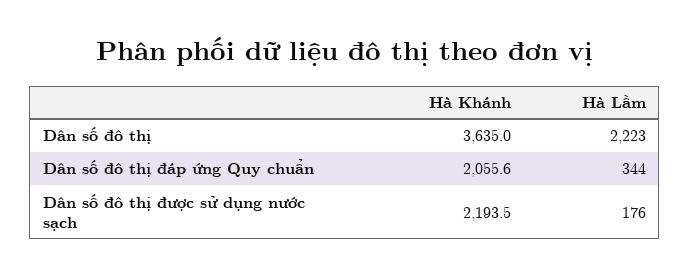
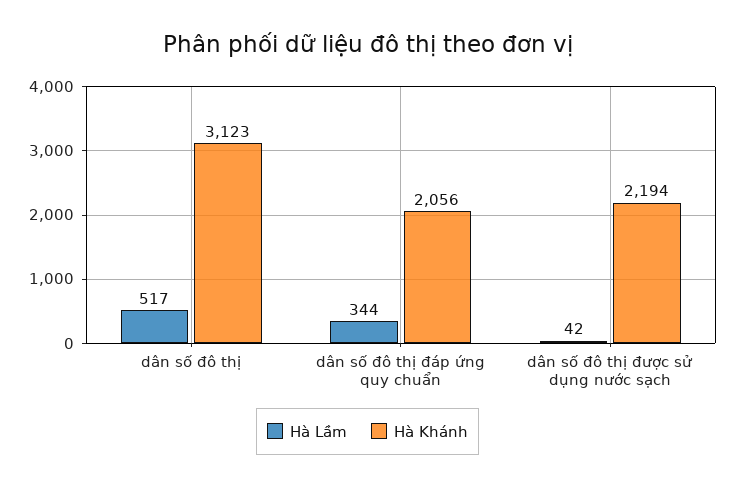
  {
    "Hà Khánh": {
-     "Dân số đô thị": 3635,
+     "Dân số đô thị": 3123,
      "Dân số đô thị đáp ứng Quy chuẩn": 2055.6,
      "Dân số đô thị được sử dụng nước sạch": 2193.5
    },
    "Hà Lầm": {
-     "Dân số đô thị": 2223,
+     "Dân số đô thị": 517,
      "Dân số đô thị đáp ứng Quy chuẩn": 344,
-     "Dân số đô thị được sử dụng nước sạch": 176
+     "Dân số đô thị được sử dụng nước sạch": 42
    }
  }

